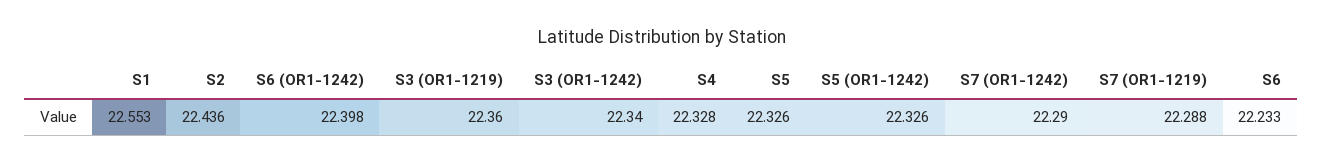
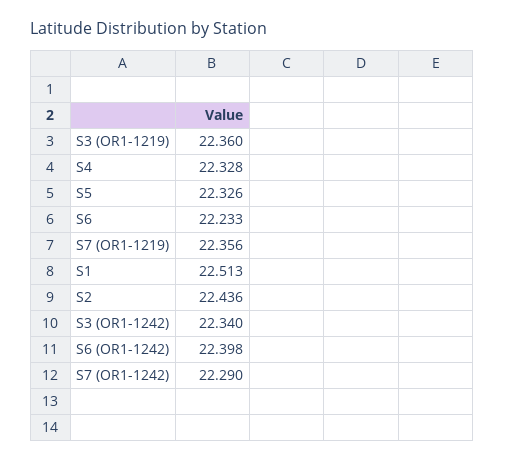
  {
-   "S1": 22.553,
+   "S1": 22.513,
    "S2": 22.436,
    "S6 (OR1-1242)": 22.398,
    "S3 (OR1-1219)": 22.36,
    "S3 (OR1-1242)": 22.34,
    "S4": 22.328,
    "S5": 22.326,
-   "S5 (OR1-1242)": 22.326,
    "S7 (OR1-1242)": 22.29,
-   "S7 (OR1-1219)": 22.288,
+   "S7 (OR1-1219)": 22.356,
    "S6": 22.233
  }

